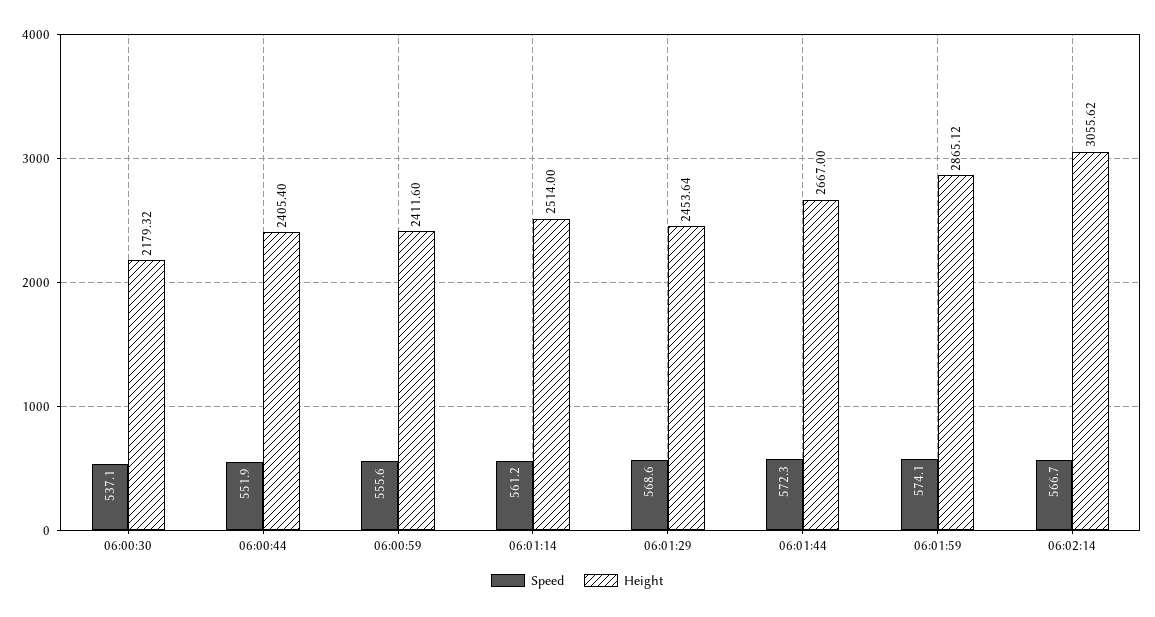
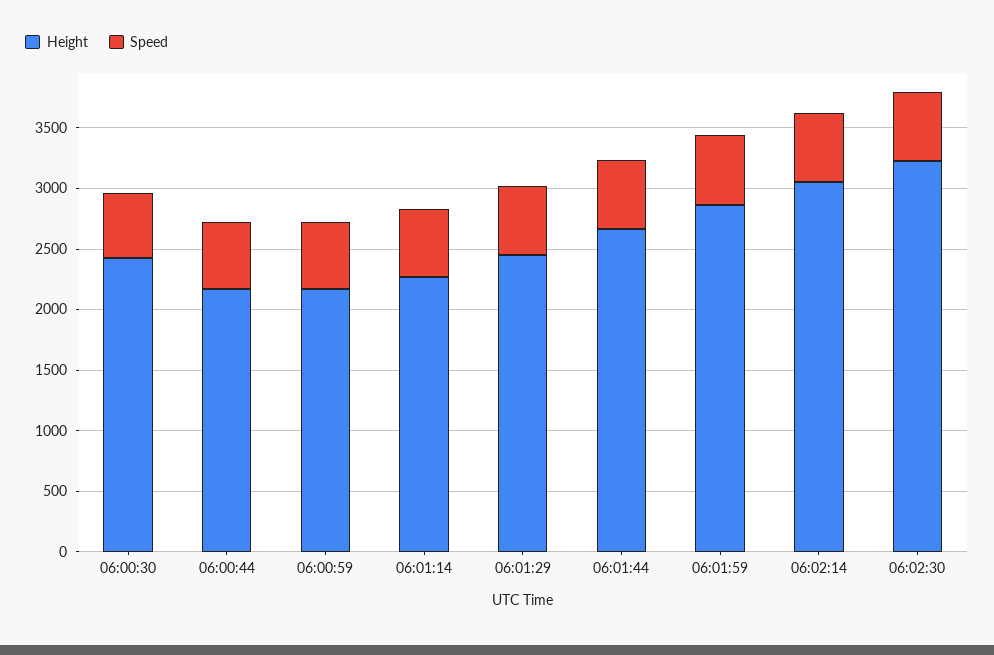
  {
    "Speed": {
      "06:00:30": 537.1,
      "06:00:44": 551.9,
      "06:00:59": 555.6,
      "06:01:14": 561.2,
      "06:01:29": 568.6,
      "06:01:44": 572.3,
      "06:01:59": 574.1,
-     "06:02:14": 566.7
+     "06:02:14": 566.7,
+     "06:02:30": 600
    },
    "Height": {
-     "06:00:30": 2179.32,
+     "06:00:30": 2400,
-     "06:00:44": 2405.4,
+     "06:00:44": 2200,
-     "06:00:59": 2411.6,
+     "06:00:59": 2200,
-     "06:01:14": 2514,
+     "06:01:14": 2300,
      "06:01:29": 2453.64,
      "06:01:44": 2667,
      "06:01:59": 2865.12,
-     "06:02:14": 3055.62
+     "06:02:14": 3055.62,
+     "06:02:30": 3200
    }
  }

